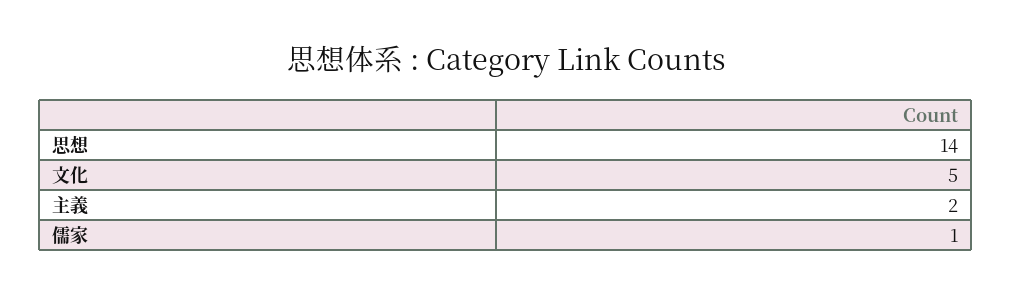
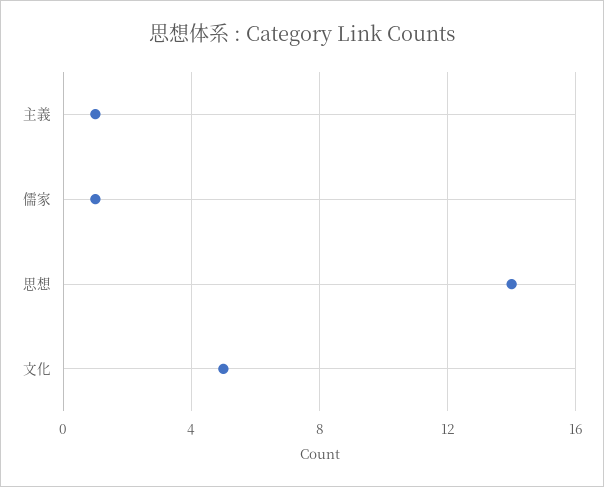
  {
    "思想": 14,
    "文化": 5,
-   "主義": 2,
+   "主義": 1,
    "儒家": 1
  }

